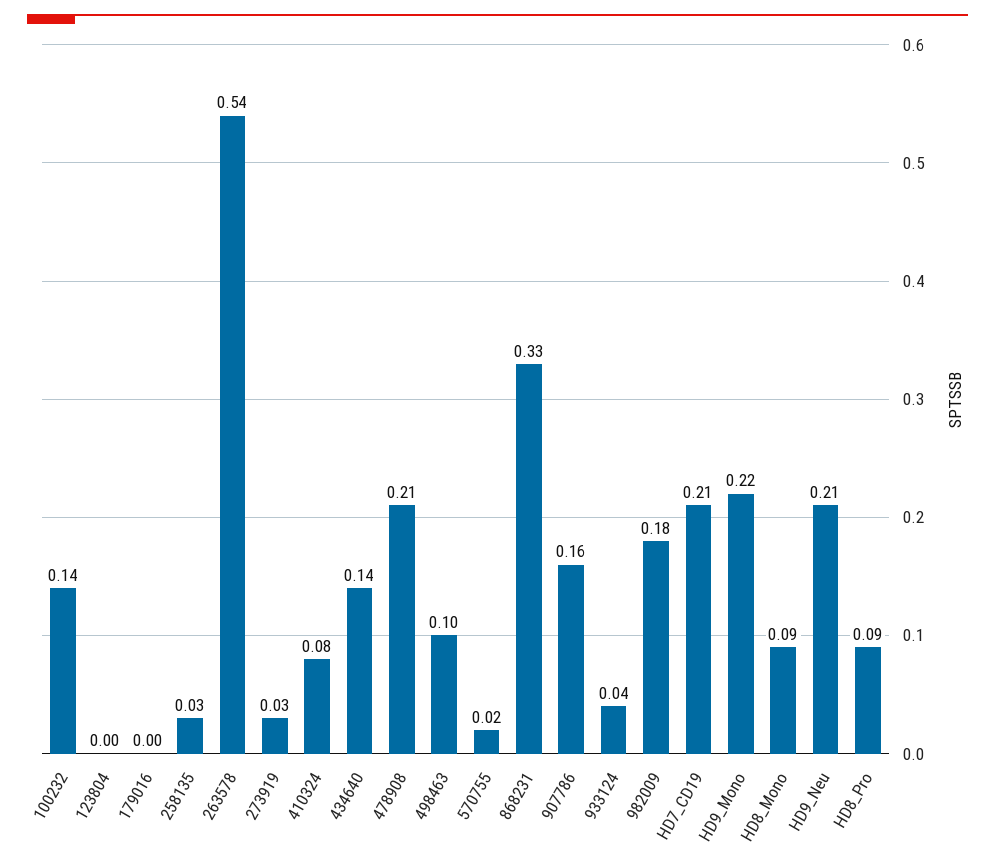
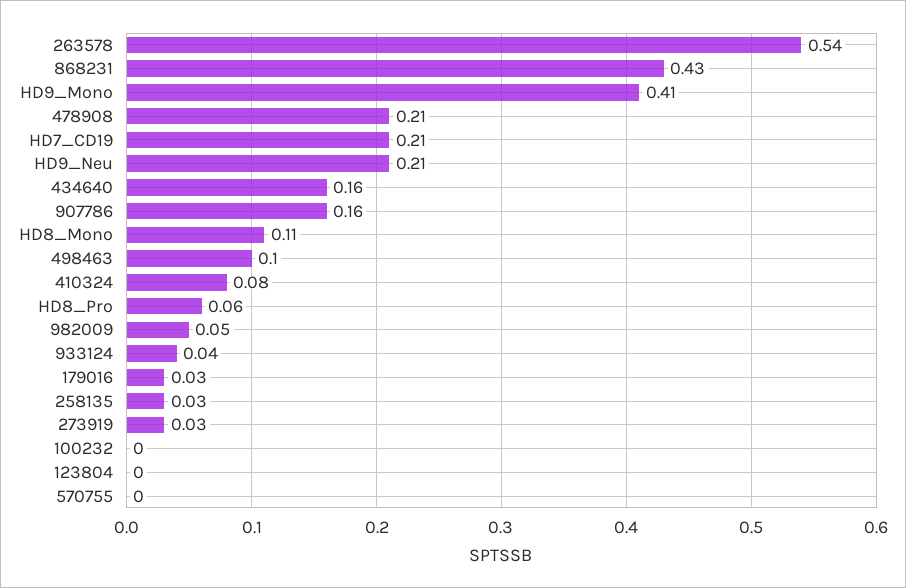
  {
-   "100232": 0.14,
+   "100232": 0,
    "123804": 0,
-   "179016": 0,
+   "179016": 0.03,
    "258135": 0.03,
    "263578": 0.54,
    "273919": 0.03,
    "410324": 0.08,
-   "434640": 0.14,
+   "434640": 0.16,
    "478908": 0.21,
    "498463": 0.1,
-   "570755": 0.02,
+   "570755": 0,
-   "868231": 0.33,
+   "868231": 0.43,
    "907786": 0.16,
    "933124": 0.04,
-   "982009": 0.18,
+   "982009": 0.05,
    "HD7_CD19": 0.21,
-   "HD9_Mono": 0.22,
+   "HD9_Mono": 0.41,
-   "HD8_Mono": 0.09,
+   "HD8_Mono": 0.11,
    "HD9_Neu": 0.21,
-   "HD8_Pro": 0.09
+   "HD8_Pro": 0.06
  }

